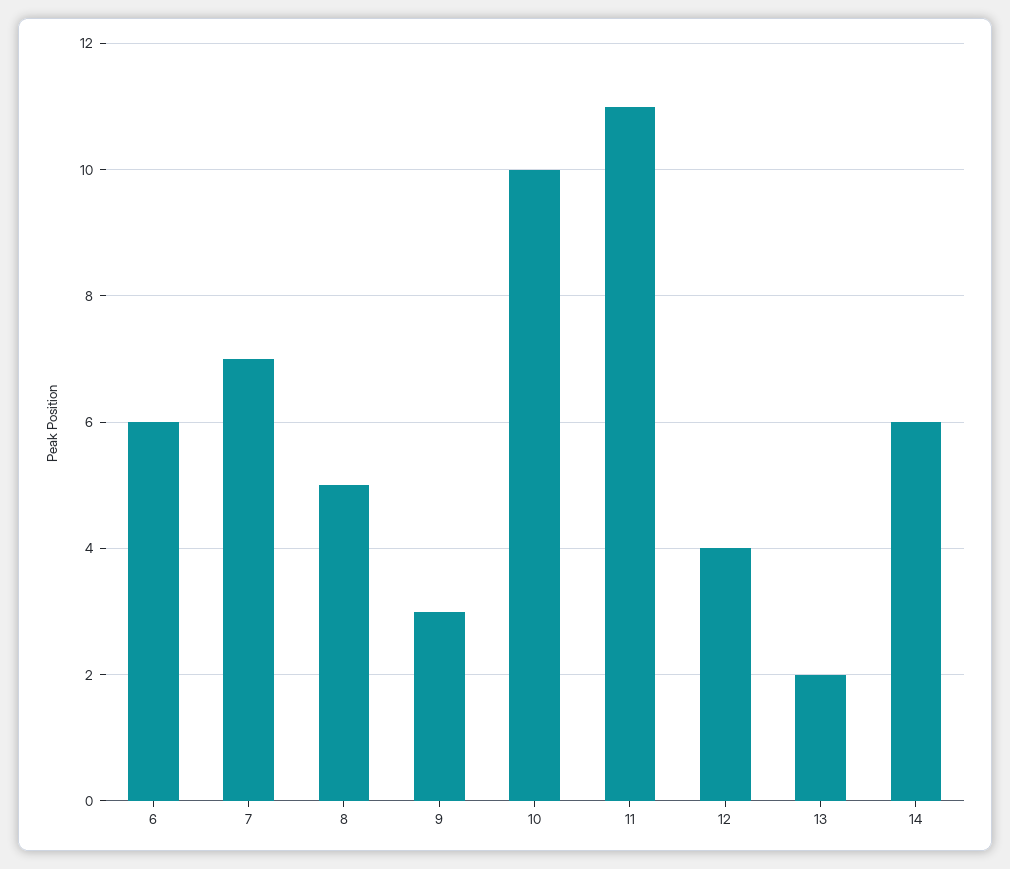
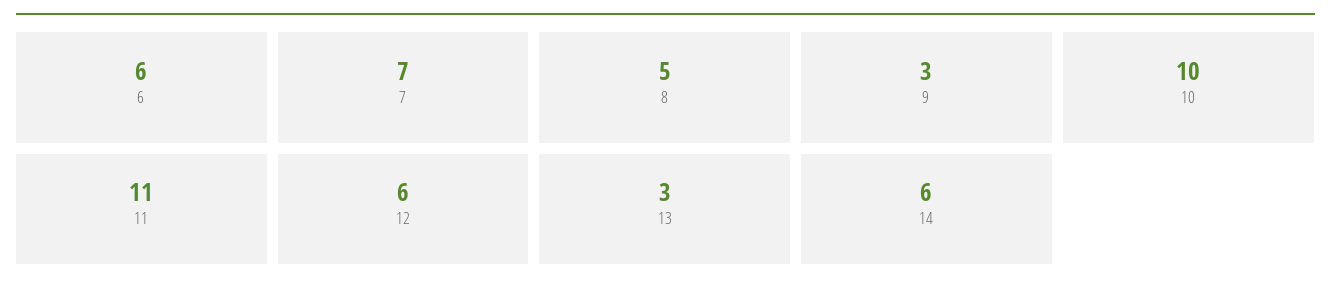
  {
    "6": 6,
    "7": 7,
    "8": 5,
    "9": 3,
    "10": 10,
    "11": 11,
-   "12": 4,
+   "12": 6,
-   "13": 2,
+   "13": 3,
    "14": 6
  }

